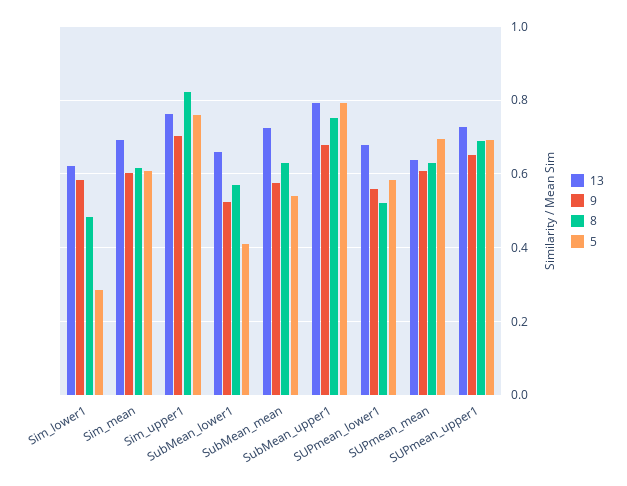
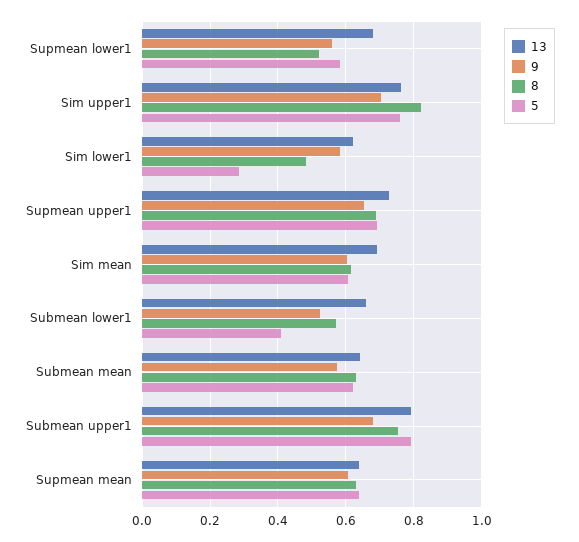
  {
    "13": {
      "Sim_lower1": 0.62,
      "Sim_mean": 0.7,
      "Sim_upper1": 0.76,
      "SubMean_lower1": 0.66,
-     "SubMean_mean": 0.72,
+     "SubMean_mean": 0.64,
      "SubMean_upper1": 0.8,
      "SUPmean_lower1": 0.68,
      "SUPmean_mean": 0.64,
      "SUPmean_upper1": 0.72
    },
    "9": {
      "Sim_lower1": 0.58,
      "Sim_mean": 0.6,
      "Sim_upper1": 0.7,
      "SubMean_lower1": 0.52,
      "SubMean_mean": 0.58,
      "SubMean_upper1": 0.68,
      "SUPmean_lower1": 0.56,
      "SUPmean_mean": 0.6,
      "SUPmean_upper1": 0.66
    },
    "8": {
      "Sim_lower1": 0.48,
      "Sim_mean": 0.62,
      "Sim_upper1": 0.82,
      "SubMean_lower1": 0.58,
      "SubMean_mean": 0.62,
      "SubMean_upper1": 0.76,
      "SUPmean_lower1": 0.52,
      "SUPmean_mean": 0.62,
      "SUPmean_upper1": 0.68
    },
    "5": {
      "Sim_lower1": 0.28,
      "Sim_mean": 0.6,
      "Sim_upper1": 0.76,
      "SubMean_lower1": 0.42,
-     "SubMean_mean": 0.54,
+     "SubMean_mean": 0.62,
      "SubMean_upper1": 0.8,
      "SUPmean_lower1": 0.58,
-     "SUPmean_mean": 0.7,
+     "SUPmean_mean": 0.64,
      "SUPmean_upper1": 0.7
    }
  }

